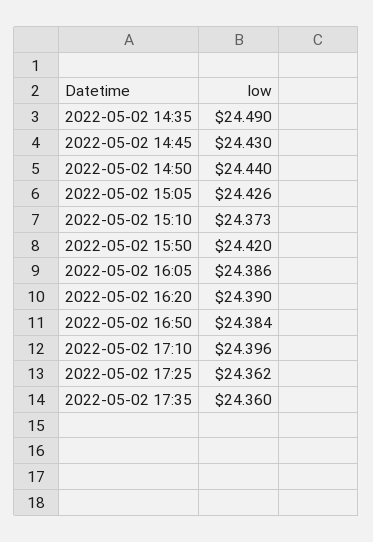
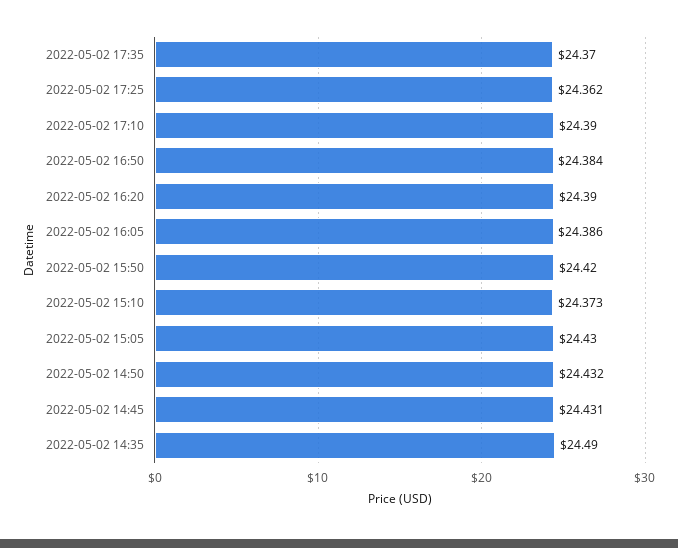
  {
    "2022-05-02 14:35": 24.49,
-   "2022-05-02 14:45": 24.43,
+   "2022-05-02 14:45": 24.431,
-   "2022-05-02 14:50": 24.44,
+   "2022-05-02 14:50": 24.432,
-   "2022-05-02 15:05": 24.426,
+   "2022-05-02 15:05": 24.43,
    "2022-05-02 15:10": 24.373,
    "2022-05-02 15:50": 24.42,
    "2022-05-02 16:05": 24.386,
    "2022-05-02 16:20": 24.39,
    "2022-05-02 16:50": 24.384,
-   "2022-05-02 17:10": 24.396,
+   "2022-05-02 17:10": 24.39,
    "2022-05-02 17:25": 24.362,
-   "2022-05-02 17:35": 24.36
+   "2022-05-02 17:35": 24.37
  }

